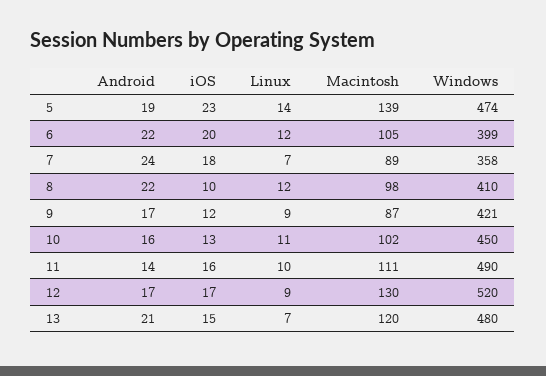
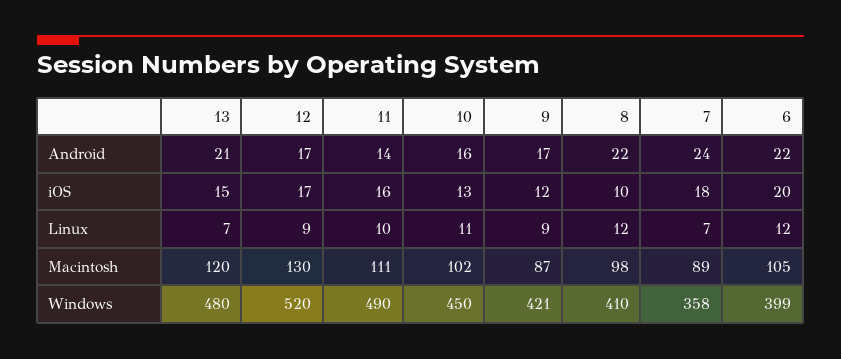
  {
    "Android": {
-     "5": 19,
      "6": 22,
      "7": 24,
      "8": 22,
      "9": 17,
      "10": 16,
      "11": 14,
      "12": 17,
      "13": 21
    },
    "iOS": {
-     "5": 23,
      "6": 20,
      "7": 18,
      "8": 10,
      "9": 12,
      "10": 13,
      "11": 16,
      "12": 17,
      "13": 15
    },
    "Linux": {
-     "5": 14,
      "6": 12,
      "7": 7,
      "8": 12,
      "9": 9,
      "10": 11,
      "11": 10,
      "12": 9,
      "13": 7
    },
    "Macintosh": {
-     "5": 139,
      "6": 105,
      "7": 89,
      "8": 98,
      "9": 87,
      "10": 102,
      "11": 111,
      "12": 130,
      "13": 120
    },
    "Windows": {
-     "5": 474,
      "6": 399,
      "7": 358,
      "8": 410,
      "9": 421,
      "10": 450,
      "11": 490,
      "12": 520,
      "13": 480
    }
  }

